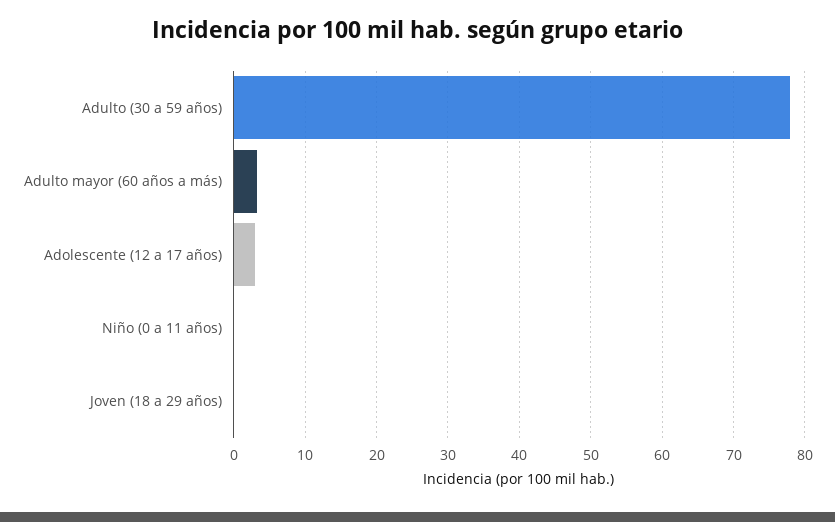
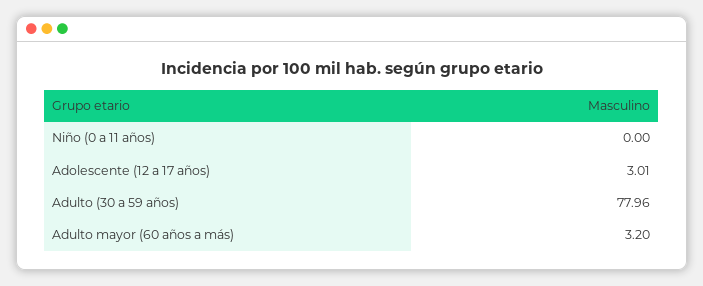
  {
    "Adulto (30 a 59 años)": 77.96,
    "Adulto mayor (60 años a más)": 3.2,
    "Adolescente (12 a 17 años)": 3.01,
-   "Niño (0 a 11 años)": 0,
+   "Niño (0 a 11 años)": 0
-   "Joven (18 a 29 años)": 0
  }

